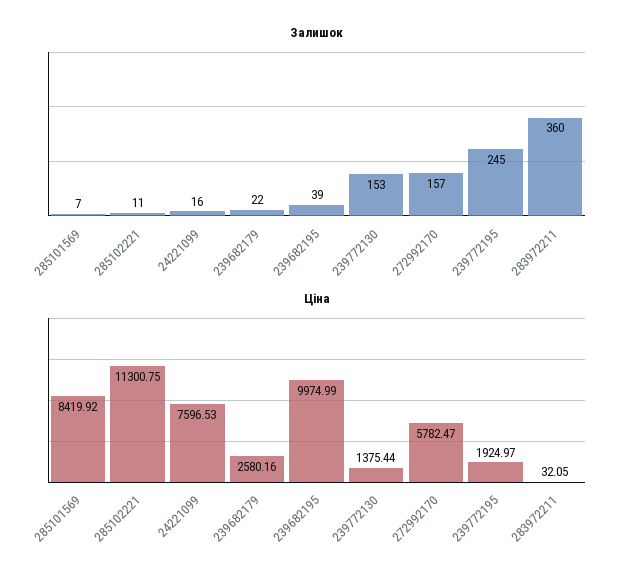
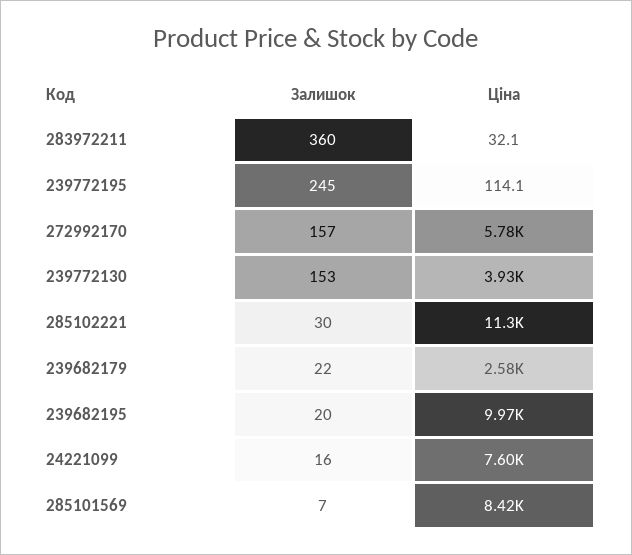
  {
    "Залишок": {
      "285101569": 7,
-     "285102221": 11,
+     "285102221": 30,
      "24221099": 16,
      "239682179": 22,
-     "239682195": 39,
+     "239682195": 20,
      "239772130": 153,
      "272992170": 157,
      "239772195": 245,
      "283972211": 360
    },
    "Ціна": {
      "285101569": 8419.92,
      "285102221": 11300.75,
      "24221099": 7596.53,
      "239682179": 2580.16,
      "239682195": 9974.99,
-     "239772130": 1375.44,
+     "239772130": 3930,
      "272992170": 5782.47,
-     "239772195": 1924.97,
+     "239772195": 114.1,
      "283972211": 32.05
    }
  }

